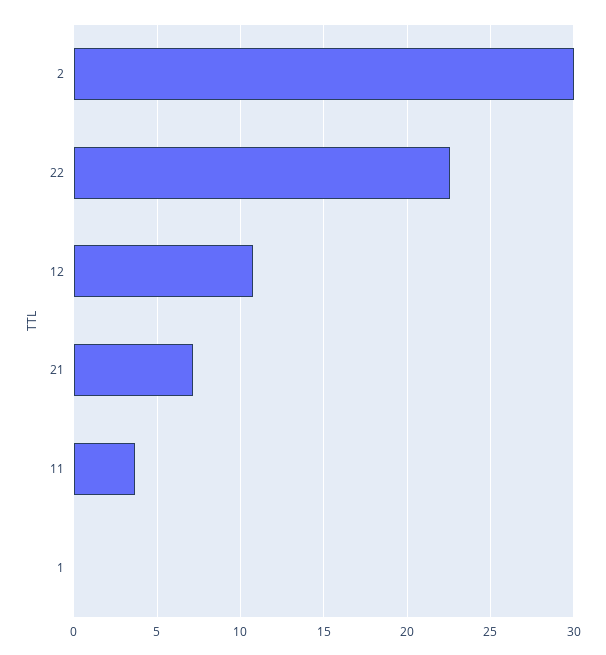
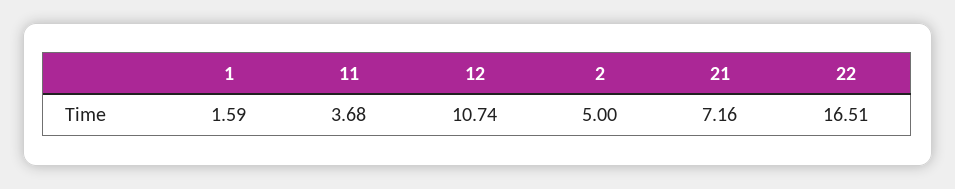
  {
-   "2": 30,
+   "2": 5,
-   "22": 22.5,
+   "22": 16.51,
    "12": 10.74,
    "21": 7.16,
    "11": 3.68,
-   "1": 0
+   "1": 1.59
  }

